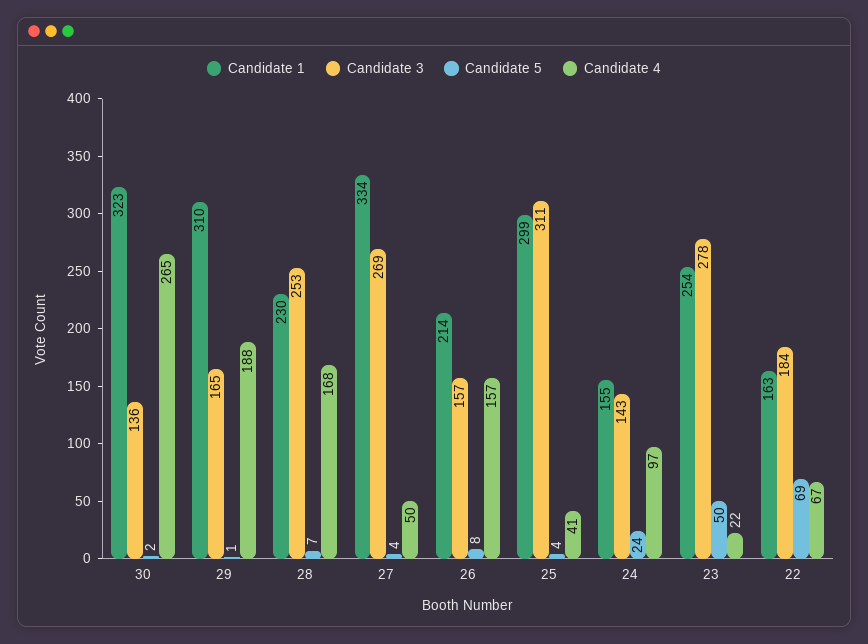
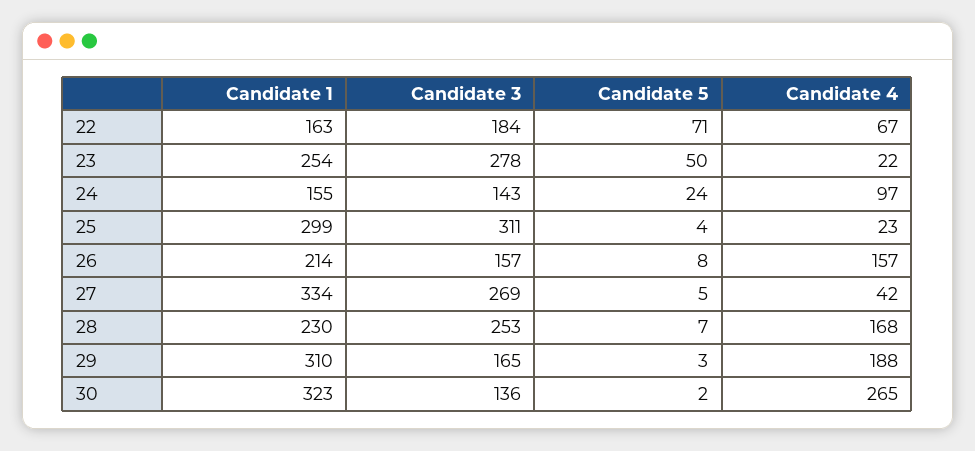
  {
    "Candidate 1": {
      "30": 323,
      "29": 310,
      "28": 230,
      "27": 334,
      "26": 214,
      "25": 299,
      "24": 155,
      "23": 254,
      "22": 163
    },
    "Candidate 3": {
      "30": 136,
      "29": 165,
      "28": 253,
      "27": 269,
      "26": 157,
      "25": 311,
      "24": 143,
      "23": 278,
      "22": 184
    },
    "Candidate 5": {
      "30": 2,
-     "29": 1,
+     "29": 3,
      "28": 7,
-     "27": 4,
+     "27": 5,
      "26": 8,
      "25": 4,
      "24": 24,
      "23": 50,
-     "22": 69
+     "22": 71
    },
    "Candidate 4": {
      "30": 265,
      "29": 188,
      "28": 168,
-     "27": 50,
+     "27": 42,
      "26": 157,
-     "25": 41,
+     "25": 23,
      "24": 97,
      "23": 22,
      "22": 67
    }
  }

